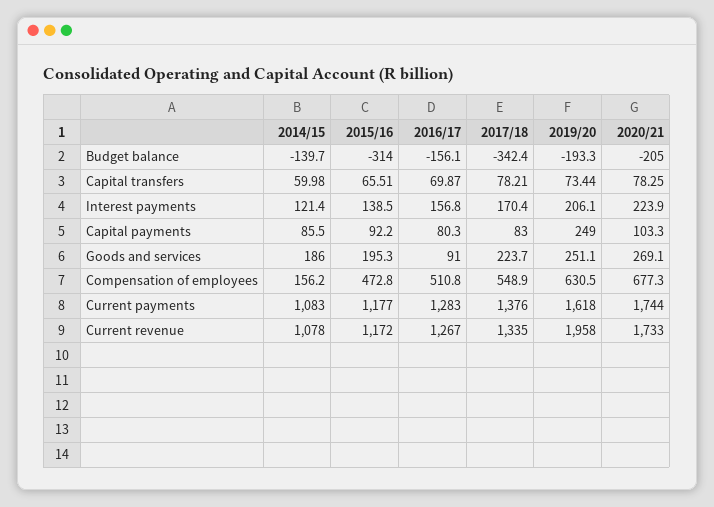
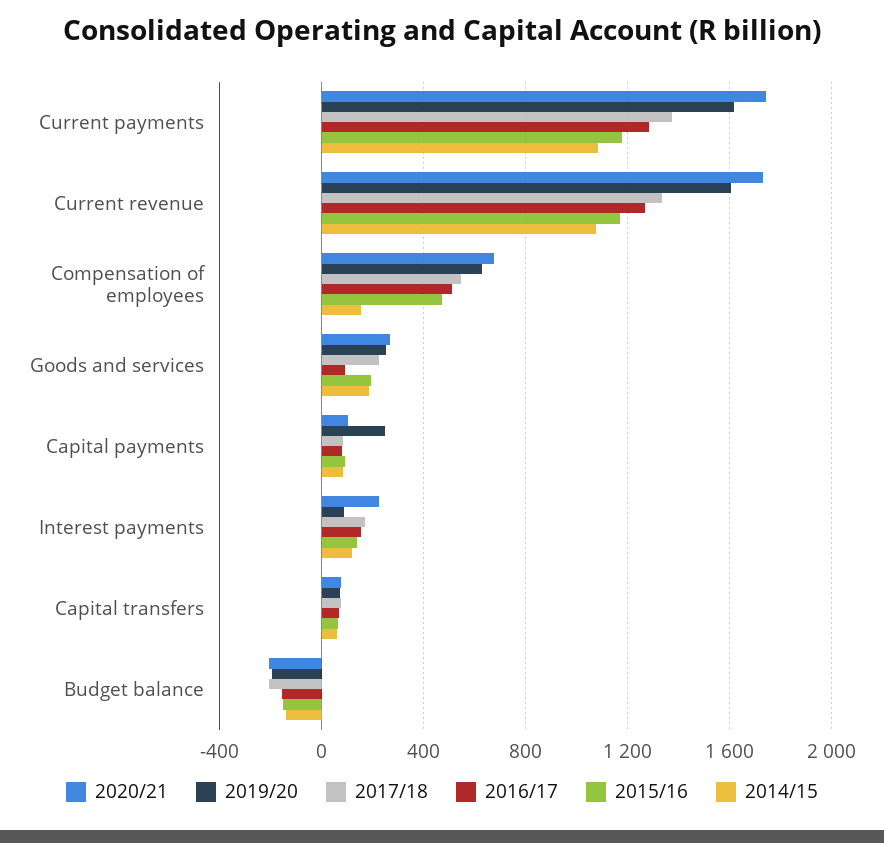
  {
    "2014/15": {
      "Budget balance": -139.7,
      "Capital transfers": 59.98,
      "Interest payments": 121.4,
      "Capital payments": 85.5,
      "Goods and services": 186,
      "Compensation of employees": 156.2,
      "Current payments": 1083,
      "Current revenue": 1078
    },
    "2015/16": {
-     "Budget balance": -314,
+     "Budget balance": -150,
      "Capital transfers": 65.51,
      "Interest payments": 138.5,
      "Capital payments": 92.2,
      "Goods and services": 195.3,
      "Compensation of employees": 472.8,
      "Current payments": 1177,
      "Current revenue": 1172
    },
    "2016/17": {
      "Budget balance": -156.1,
      "Capital transfers": 69.87,
      "Interest payments": 156.8,
      "Capital payments": 80.3,
      "Goods and services": 91,
      "Compensation of employees": 510.8,
      "Current payments": 1283,
      "Current revenue": 1267
    },
    "2017/18": {
-     "Budget balance": -342.4,
+     "Budget balance": -200,
      "Capital transfers": 78.21,
      "Interest payments": 170.4,
      "Capital payments": 83,
      "Goods and services": 223.7,
      "Compensation of employees": 548.9,
      "Current payments": 1376,
      "Current revenue": 1335
    },
    "2019/20": {
      "Budget balance": -193.3,
      "Capital transfers": 73.44,
-     "Interest payments": 206.1,
+     "Interest payments": 100,
      "Capital payments": 249,
      "Goods and services": 251.1,
      "Compensation of employees": 630.5,
      "Current payments": 1618,
-     "Current revenue": 1958
+     "Current revenue": 1600
    },
    "2020/21": {
      "Budget balance": -205,
      "Capital transfers": 78.25,
      "Interest payments": 223.9,
      "Capital payments": 103.3,
      "Goods and services": 269.1,
      "Compensation of employees": 677.3,
      "Current payments": 1744,
      "Current revenue": 1733
    }
  }

